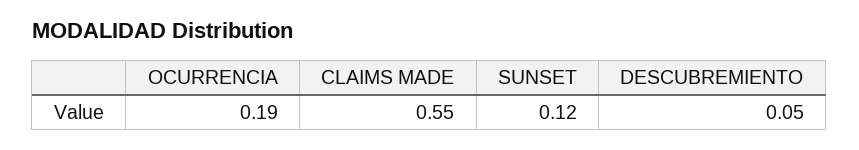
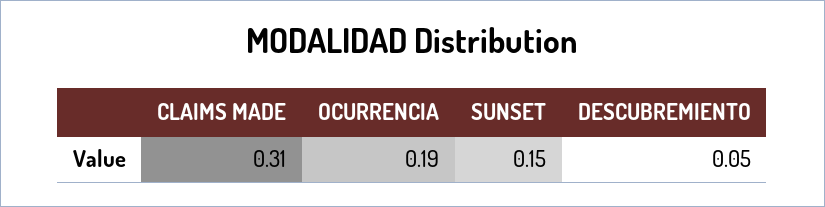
  {
    "OCURRENCIA": 0.19,
-   "CLAIMS MADE": 0.55,
+   "CLAIMS MADE": 0.31,
-   "SUNSET": 0.12,
+   "SUNSET": 0.15,
    "DESCUBREMIENTO": 0.05
  }

